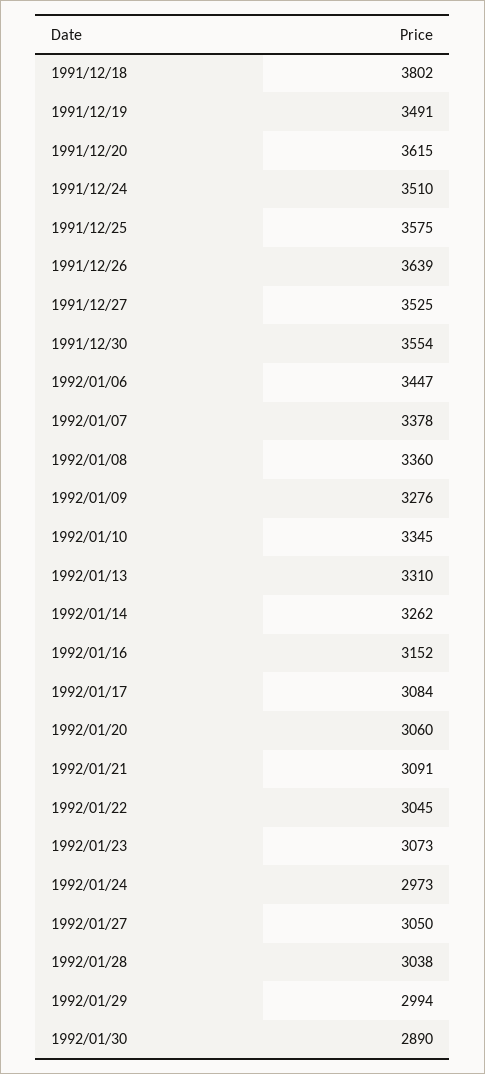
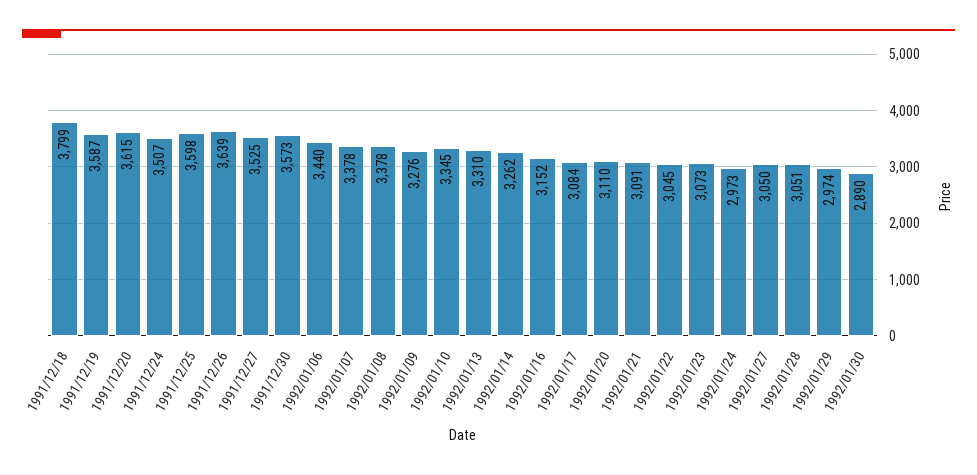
  {
-   "1991/12/18": 3802,
+   "1991/12/18": 3799,
-   "1991/12/19": 3491,
+   "1991/12/19": 3587,
    "1991/12/20": 3615,
-   "1991/12/24": 3510,
+   "1991/12/24": 3507,
-   "1991/12/25": 3575,
+   "1991/12/25": 3598,
    "1991/12/26": 3639,
    "1991/12/27": 3525,
-   "1991/12/30": 3554,
+   "1991/12/30": 3573,
-   "1992/01/06": 3447,
+   "1992/01/06": 3440,
    "1992/01/07": 3378,
-   "1992/01/08": 3360,
+   "1992/01/08": 3378,
    "1992/01/09": 3276,
    "1992/01/10": 3345,
    "1992/01/13": 3310,
    "1992/01/14": 3262,
    "1992/01/16": 3152,
    "1992/01/17": 3084,
-   "1992/01/20": 3060,
+   "1992/01/20": 3110,
    "1992/01/21": 3091,
    "1992/01/22": 3045,
    "1992/01/23": 3073,
    "1992/01/24": 2973,
    "1992/01/27": 3050,
-   "1992/01/28": 3038,
+   "1992/01/28": 3051,
-   "1992/01/29": 2994,
+   "1992/01/29": 2974,
    "1992/01/30": 2890
  }

